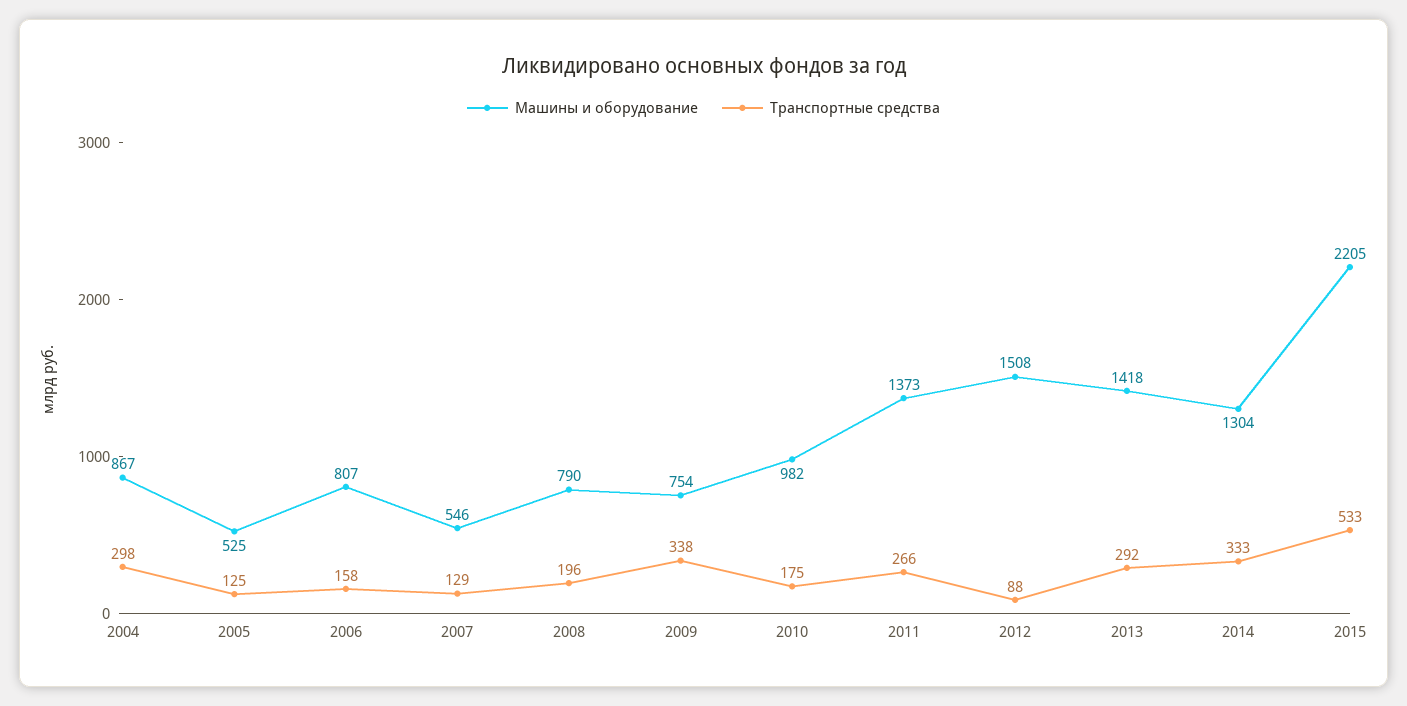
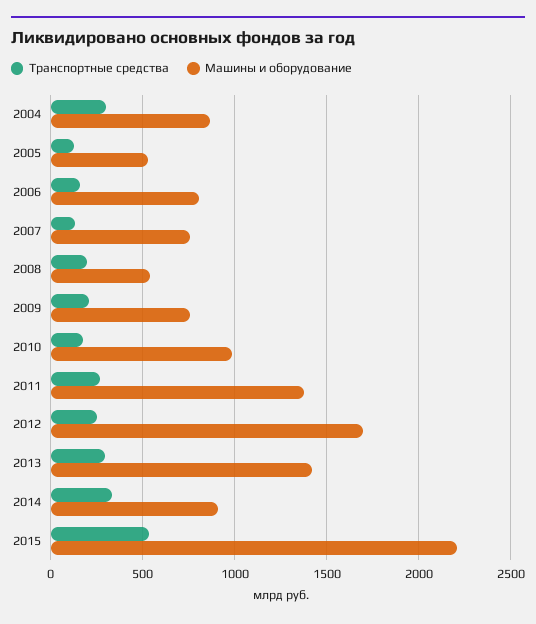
  {
    "Машины и оборудование": {
      "2004": 867,
      "2005": 525,
      "2006": 807,
-     "2007": 546,
+     "2007": 750,
-     "2008": 790,
+     "2008": 550,
      "2009": 754,
      "2010": 982,
      "2011": 1373,
-     "2012": 1508,
+     "2012": 1700,
      "2013": 1418,
-     "2014": 1304,
+     "2014": 900,
      "2015": 2205
    },
    "Транспортные средства": {
      "2004": 298,
      "2005": 125,
      "2006": 158,
      "2007": 129,
      "2008": 196,
-     "2009": 338,
+     "2009": 200,
      "2010": 175,
      "2011": 266,
-     "2012": 88,
+     "2012": 250,
      "2013": 292,
      "2014": 333,
      "2015": 533
    }
  }

